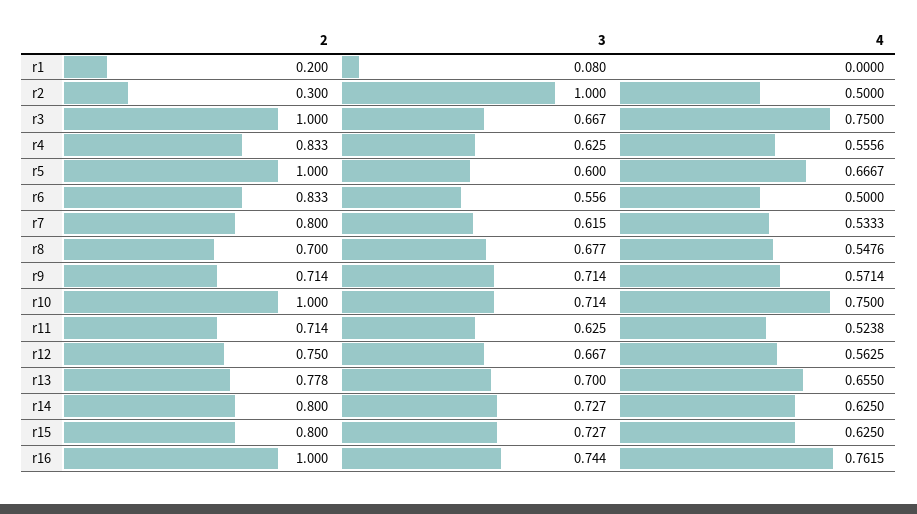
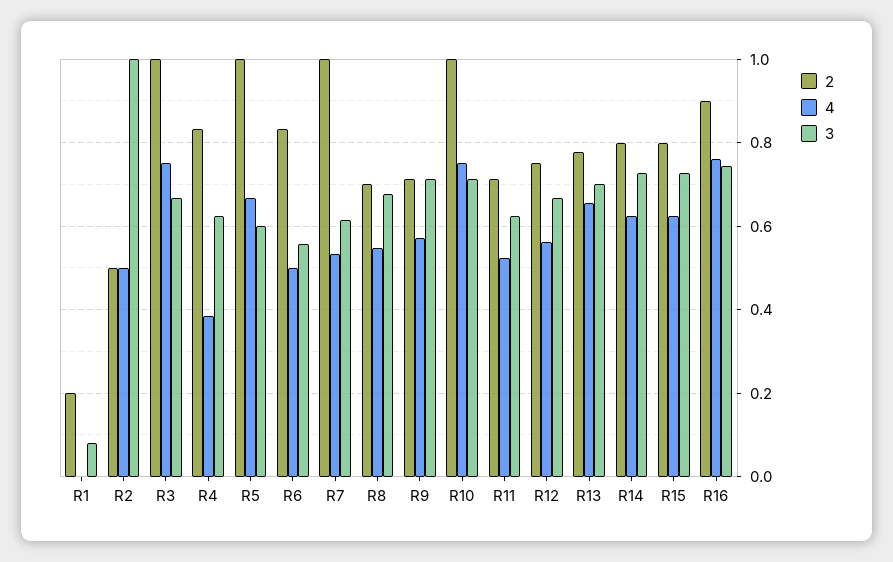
  {
    "2": {
      "r1": 0.2,
-     "r2": 0.3,
+     "r2": 0.5,
      "r3": 1,
      "r4": 0.833,
      "r5": 1,
      "r6": 0.833,
-     "r7": 0.8,
+     "r7": 1,
      "r8": 0.7,
      "r9": 0.714,
      "r10": 1,
      "r11": 0.714,
      "r12": 0.75,
      "r13": 0.778,
      "r14": 0.8,
      "r15": 0.8,
-     "r16": 1
+     "r16": 0.9
    },
    "3": {
      "r1": 0.08,
      "r2": 1,
      "r3": 0.667,
      "r4": 0.625,
      "r5": 0.6,
      "r6": 0.556,
      "r7": 0.615,
      "r8": 0.677,
      "r9": 0.714,
      "r10": 0.714,
      "r11": 0.625,
      "r12": 0.667,
      "r13": 0.7,
      "r14": 0.727,
      "r15": 0.727,
      "r16": 0.744
    },
    "4": {
      "r1": 0,
      "r2": 0.5,
      "r3": 0.75,
-     "r4": 0.5556,
+     "r4": 0.38,
      "r5": 0.6667,
      "r6": 0.5,
      "r7": 0.5333,
      "r8": 0.5476,
      "r9": 0.5714,
      "r10": 0.75,
      "r11": 0.5238,
      "r12": 0.5625,
      "r13": 0.655,
      "r14": 0.625,
      "r15": 0.625,
      "r16": 0.7615
    }
  }

